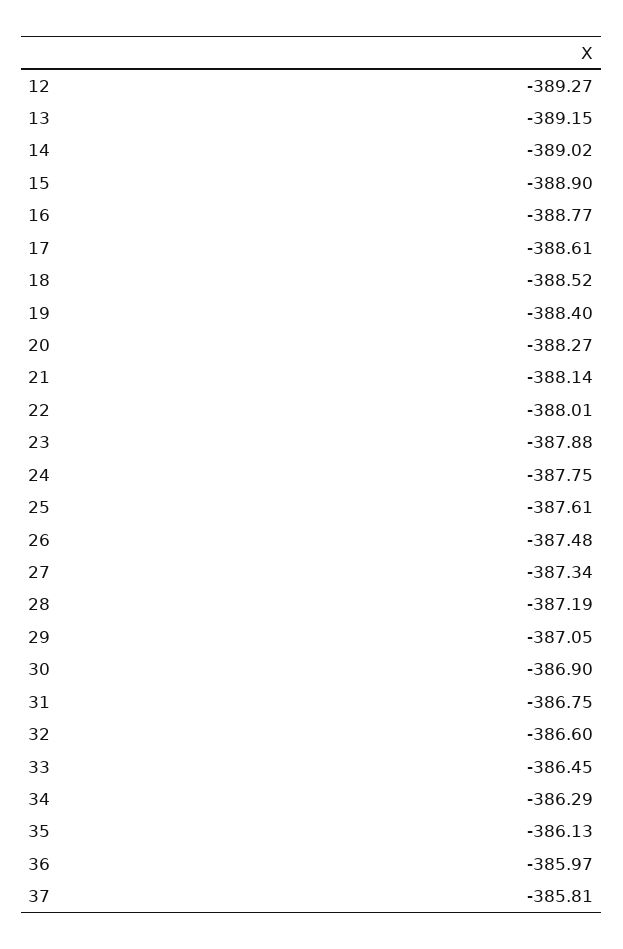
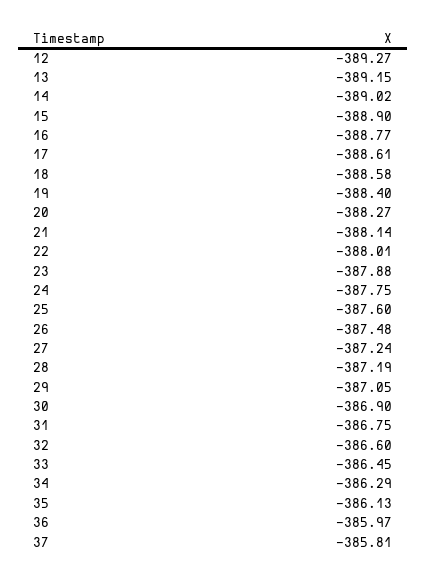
  {
    "12": -389.27,
    "13": -389.15,
    "14": -389.02,
    "15": -388.9,
    "16": -388.77,
    "17": -388.61,
-   "18": -388.52,
+   "18": -388.58,
    "19": -388.4,
    "20": -388.27,
    "21": -388.14,
    "22": -388.01,
    "23": -387.88,
    "24": -387.75,
-   "25": -387.61,
+   "25": -387.6,
    "26": -387.48,
-   "27": -387.34,
+   "27": -387.24,
    "28": -387.19,
    "29": -387.05,
    "30": -386.9,
    "31": -386.75,
    "32": -386.6,
    "33": -386.45,
    "34": -386.29,
    "35": -386.13,
    "36": -385.97,
    "37": -385.81
  }

